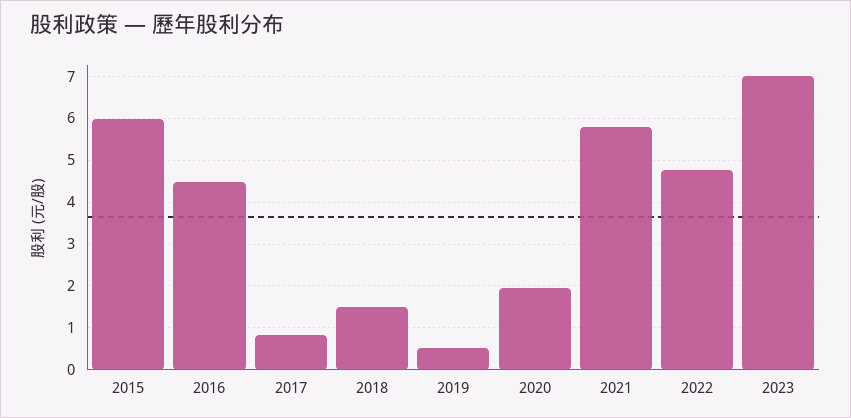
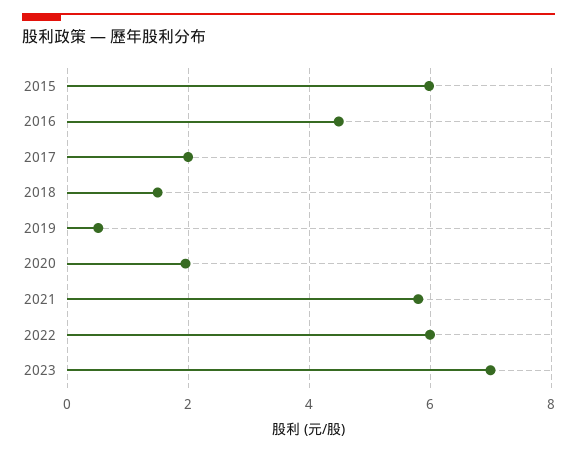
  {
    "2015": 6,
    "2016": 4.4,
-   "2017": 0.8,
+   "2017": 2,
    "2018": 1.4,
    "2019": 0.6,
    "2020": 2,
    "2021": 5.8,
-   "2022": 4.8,
+   "2022": 6,
    "2023": 7
  }

